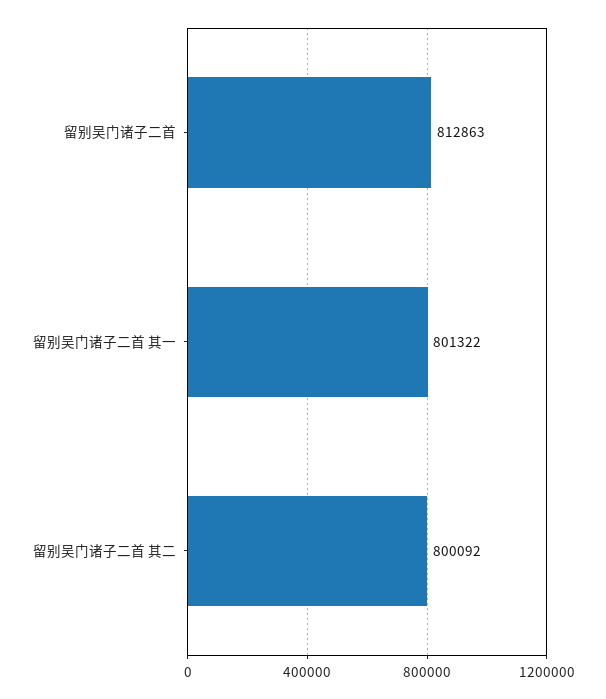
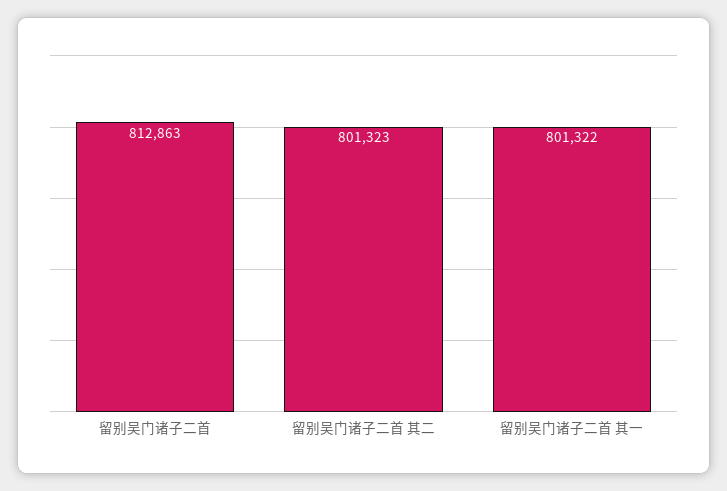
  {
    "留别吴门诸子二首": 812863,
    "留别吴门诸子二首 其一": 801322,
-   "留别吴门诸子二首 其二": 800092
+   "留别吴门诸子二首 其二": 801323
  }

